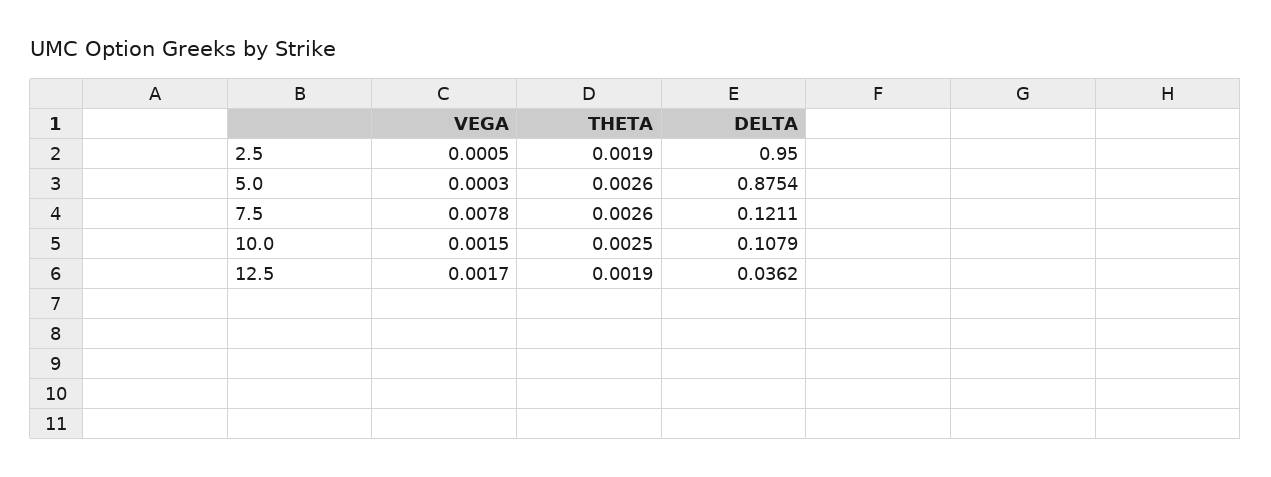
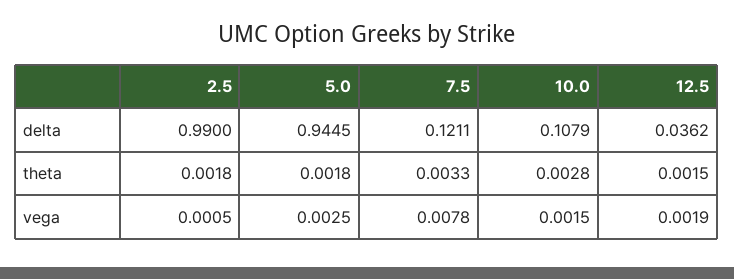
  {
    "VEGA": {
      "2.5": 0.0005,
-     "5.0": 0.0003,
+     "5.0": 0.0025,
      "7.5": 0.0078,
      "10.0": 0.0015,
-     "12.5": 0.0017
+     "12.5": 0.0019
    },
    "THETA": {
-     "2.5": 0.0019,
+     "2.5": 0.0018,
-     "5.0": 0.0026,
+     "5.0": 0.0018,
-     "7.5": 0.0026,
+     "7.5": 0.0033,
-     "10.0": 0.0025,
+     "10.0": 0.0028,
-     "12.5": 0.0019
+     "12.5": 0.0015
    },
    "DELTA": {
-     "2.5": 0.95,
+     "2.5": 0.99,
-     "5.0": 0.8754,
+     "5.0": 0.9445,
      "7.5": 0.1211,
      "10.0": 0.1079,
      "12.5": 0.0362
    }
  }

